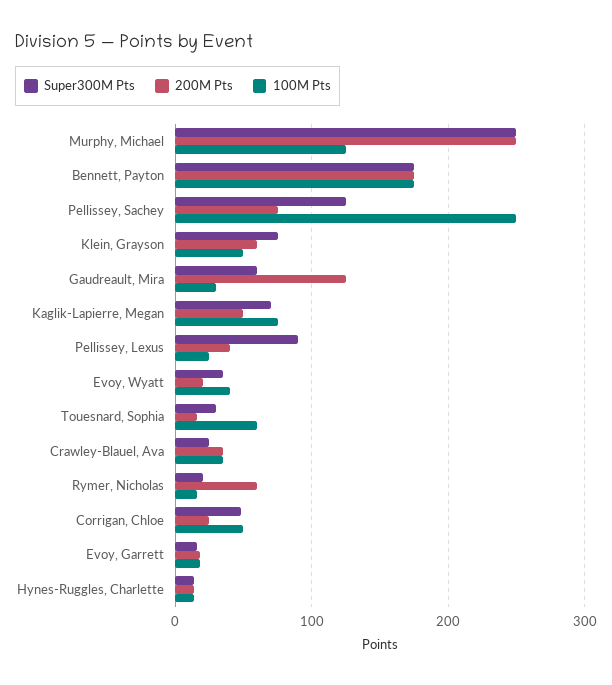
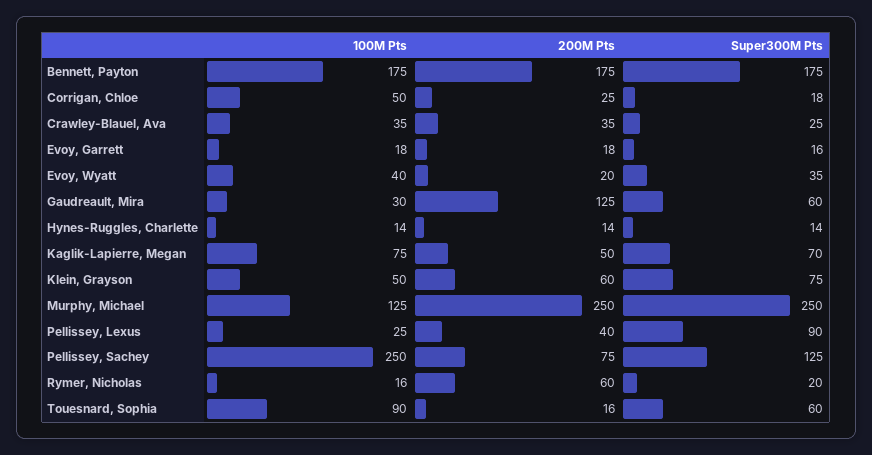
  {
    "Super300M Pts": {
      "Murphy, Michael": 250,
      "Bennett, Payton": 175,
      "Pellissey, Sachey": 125,
      "Klein, Grayson": 75,
      "Gaudreault, Mira": 60,
      "Kaglik-Lapierre, Megan": 70,
      "Pellissey, Lexus": 90,
      "Evoy, Wyatt": 35,
-     "Touesnard, Sophia": 30,
+     "Touesnard, Sophia": 60,
      "Crawley-Blauel, Ava": 25,
      "Rymer, Nicholas": 20,
-     "Corrigan, Chloe": 50,
+     "Corrigan, Chloe": 18,
      "Evoy, Garrett": 16,
      "Hynes-Ruggles, Charlette": 14
    },
    "200M Pts": {
      "Murphy, Michael": 250,
      "Bennett, Payton": 175,
      "Pellissey, Sachey": 75,
      "Klein, Grayson": 60,
      "Gaudreault, Mira": 125,
      "Kaglik-Lapierre, Megan": 50,
      "Pellissey, Lexus": 40,
      "Evoy, Wyatt": 20,
      "Touesnard, Sophia": 16,
      "Crawley-Blauel, Ava": 35,
      "Rymer, Nicholas": 60,
      "Corrigan, Chloe": 25,
      "Evoy, Garrett": 18,
      "Hynes-Ruggles, Charlette": 14
    },
    "100M Pts": {
      "Murphy, Michael": 125,
      "Bennett, Payton": 175,
      "Pellissey, Sachey": 250,
      "Klein, Grayson": 50,
      "Gaudreault, Mira": 30,
      "Kaglik-Lapierre, Megan": 75,
      "Pellissey, Lexus": 25,
      "Evoy, Wyatt": 40,
-     "Touesnard, Sophia": 60,
+     "Touesnard, Sophia": 90,
      "Crawley-Blauel, Ava": 35,
      "Rymer, Nicholas": 16,
      "Corrigan, Chloe": 50,
      "Evoy, Garrett": 18,
      "Hynes-Ruggles, Charlette": 14
    }
  }

